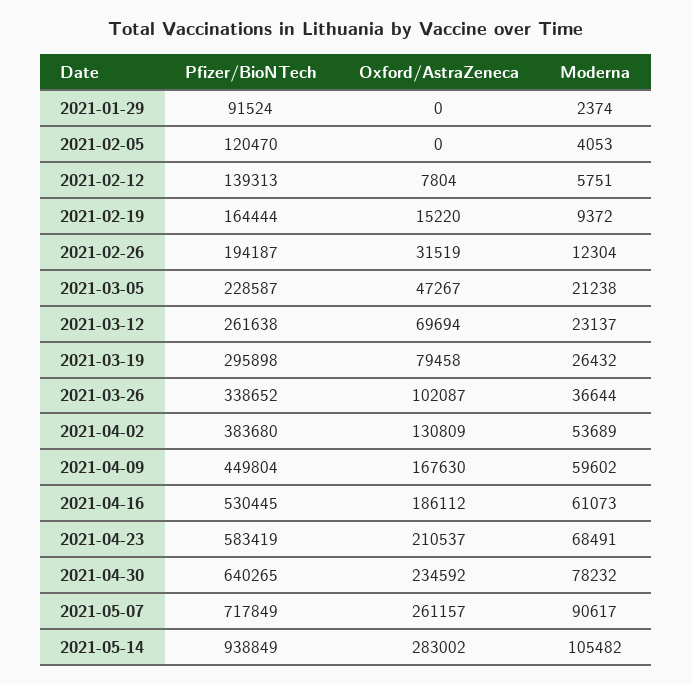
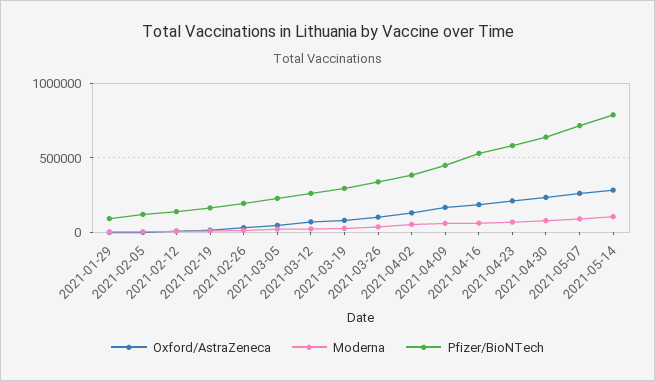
  {
    "Pfizer/BioNTech": {
      "2021-01-29": 91524,
      "2021-02-05": 120470,
      "2021-02-12": 139313,
      "2021-02-19": 164444,
      "2021-02-26": 194187,
      "2021-03-05": 228587,
      "2021-03-12": 261638,
      "2021-03-19": 295898,
      "2021-03-26": 338652,
      "2021-04-02": 383680,
      "2021-04-09": 449804,
      "2021-04-16": 530445,
      "2021-04-23": 583419,
      "2021-04-30": 640265,
      "2021-05-07": 717849,
-     "2021-05-14": 938849
+     "2021-05-14": 800000
    },
    "Oxford/AstraZeneca": {
      "2021-01-29": 0,
      "2021-02-05": 0,
      "2021-02-12": 7804,
      "2021-02-19": 15220,
      "2021-02-26": 31519,
      "2021-03-05": 47267,
      "2021-03-12": 69694,
      "2021-03-19": 79458,
      "2021-03-26": 102087,
      "2021-04-02": 130809,
      "2021-04-09": 167630,
      "2021-04-16": 186112,
      "2021-04-23": 210537,
      "2021-04-30": 234592,
      "2021-05-07": 261157,
      "2021-05-14": 283002
    },
    "Moderna": {
      "2021-01-29": 2374,
      "2021-02-05": 4053,
      "2021-02-12": 5751,
      "2021-02-19": 9372,
      "2021-02-26": 12304,
      "2021-03-05": 21238,
      "2021-03-12": 23137,
      "2021-03-19": 26432,
      "2021-03-26": 36644,
      "2021-04-02": 53689,
      "2021-04-09": 59602,
      "2021-04-16": 61073,
      "2021-04-23": 68491,
      "2021-04-30": 78232,
      "2021-05-07": 90617,
      "2021-05-14": 105482
    }
  }

